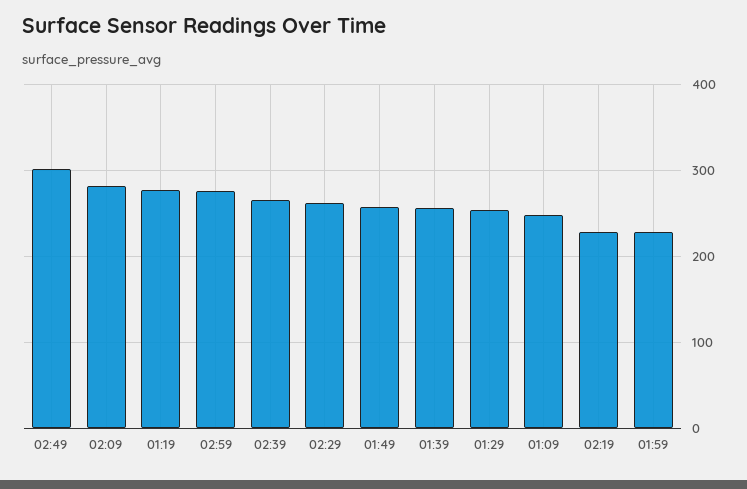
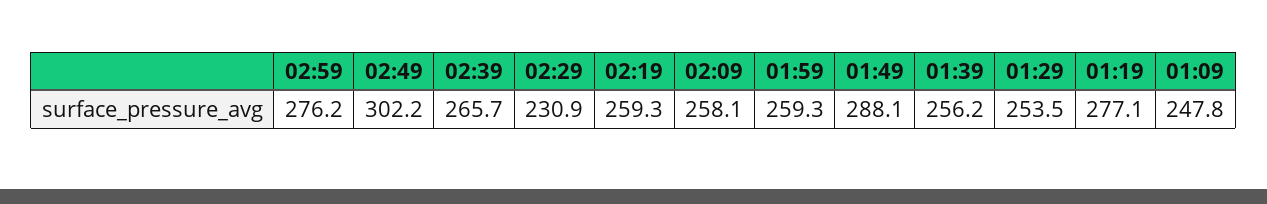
  {
    "02:49": 302.2,
-   "02:09": 280,
+   "02:09": 258.1,
    "01:19": 277.1,
    "02:59": 276.2,
    "02:39": 265.7,
-   "02:29": 260,
+   "02:29": 230.9,
-   "01:49": 260,
+   "01:49": 288.1,
    "01:39": 256.2,
    "01:29": 253.5,
    "01:09": 247.8,
-   "02:19": 230,
+   "02:19": 259.3,
-   "01:59": 230
+   "01:59": 259.3
  }

